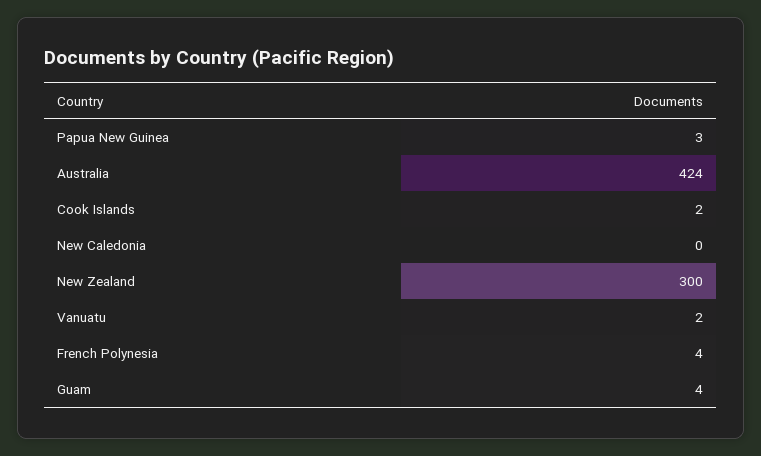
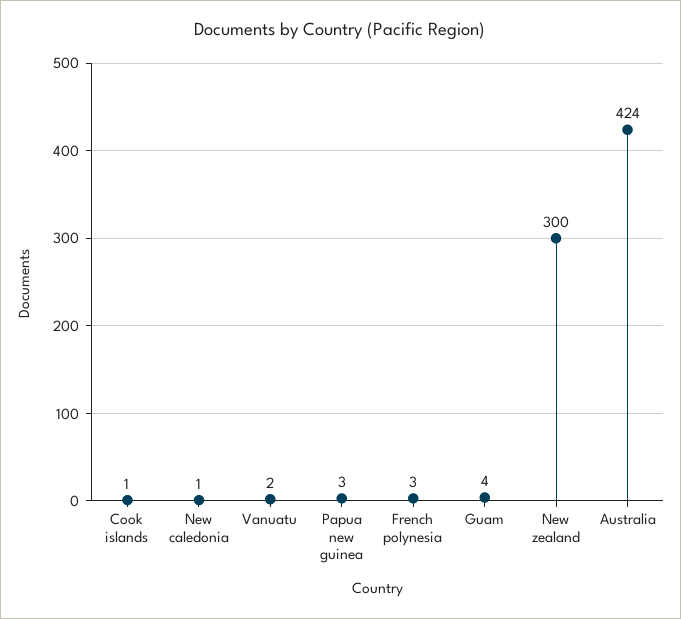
  {
    "Papua New Guinea": 3,
    "Australia": 424,
-   "Cook Islands": 2,
+   "Cook Islands": 1,
-   "New Caledonia": 0,
+   "New Caledonia": 1,
    "New Zealand": 300,
    "Vanuatu": 2,
-   "French Polynesia": 4,
+   "French Polynesia": 3,
    "Guam": 4
  }

